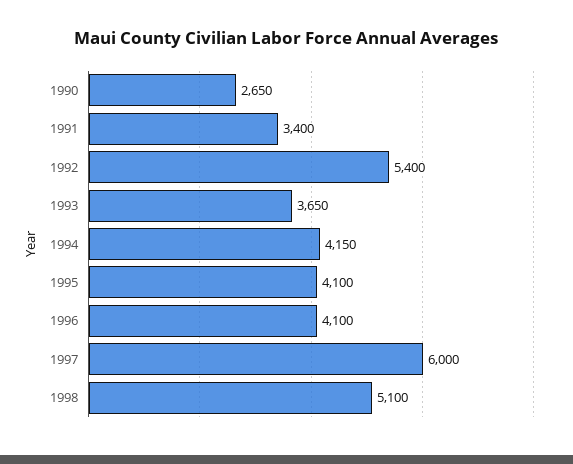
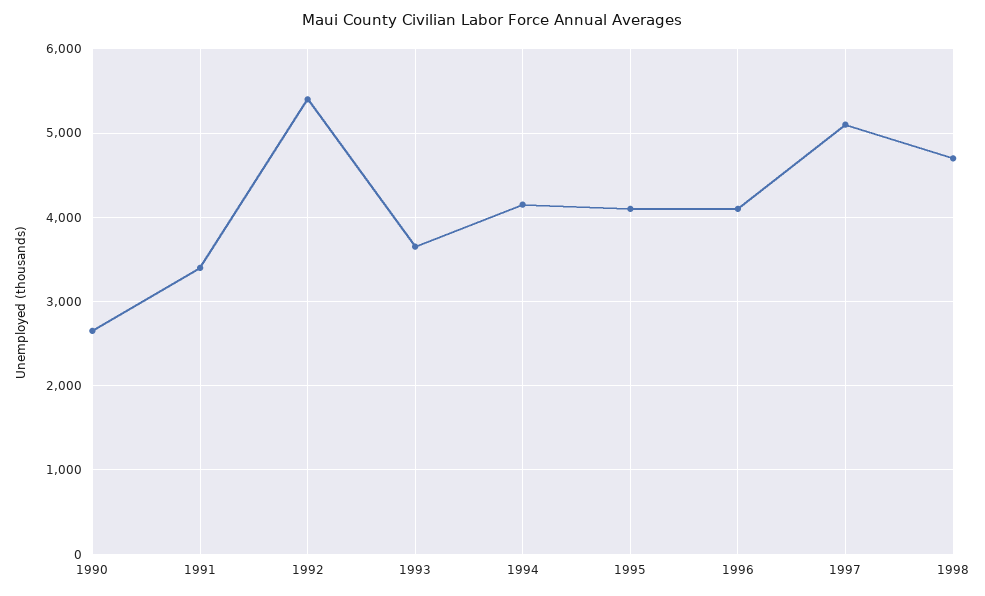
  {
    "1990": 2650,
    "1991": 3400,
    "1992": 5400,
    "1993": 3650,
    "1994": 4150,
    "1995": 4100,
    "1996": 4100,
-   "1997": 6000,
+   "1997": 5100,
-   "1998": 5100
+   "1998": 4700
  }

